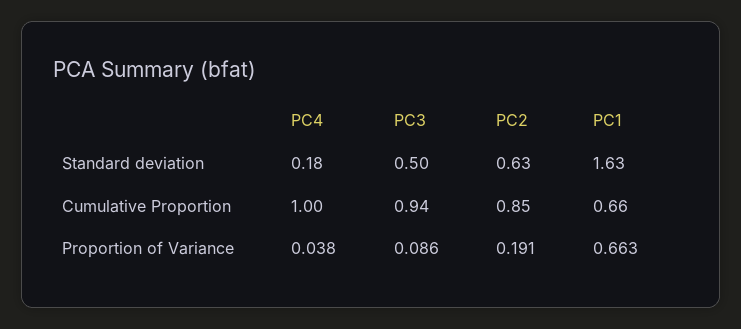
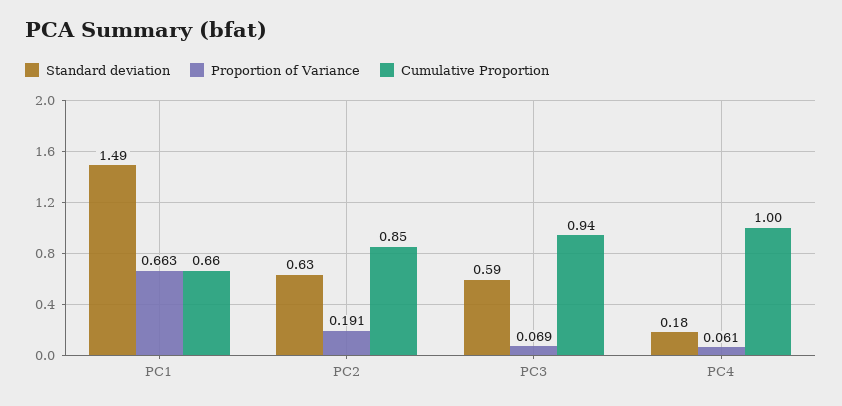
  {
    "Standard deviation": {
      "PC4": 0.18,
-     "PC3": 0.5,
+     "PC3": 0.59,
      "PC2": 0.63,
-     "PC1": 1.63
+     "PC1": 1.49
    },
    "Cumulative Proportion": {
      "PC4": 1,
      "PC3": 0.94,
      "PC2": 0.85,
      "PC1": 0.66
    },
    "Proportion of Variance": {
-     "PC4": 0.038,
+     "PC4": 0.061,
-     "PC3": 0.086,
+     "PC3": 0.069,
      "PC2": 0.191,
      "PC1": 0.663
    }
  }

